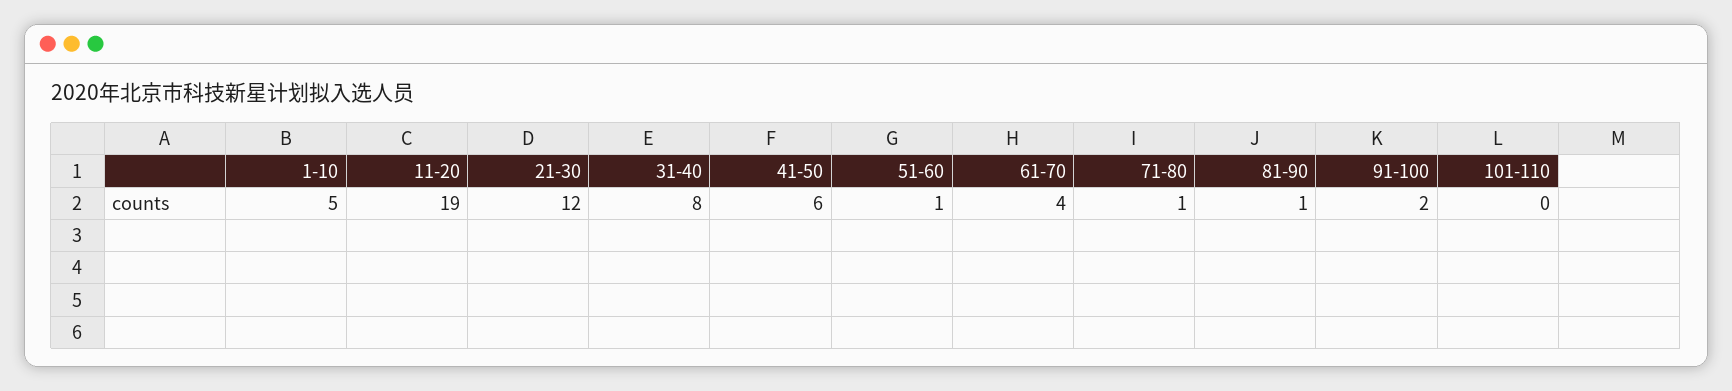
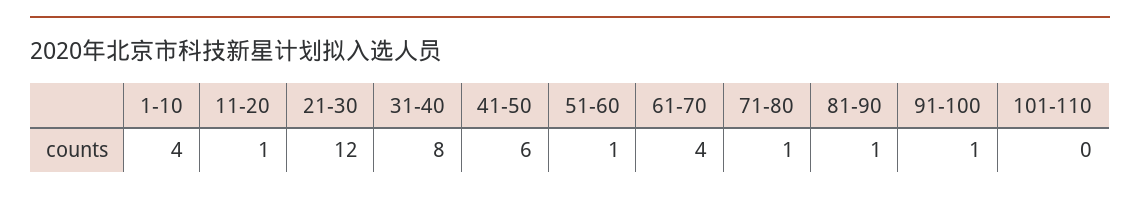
  {
-   "1-10": 5,
+   "1-10": 4,
-   "11-20": 19,
+   "11-20": 1,
    "21-30": 12,
    "31-40": 8,
    "41-50": 6,
    "51-60": 1,
    "61-70": 4,
    "71-80": 1,
    "81-90": 1,
-   "91-100": 2,
+   "91-100": 1,
    "101-110": 0
  }

